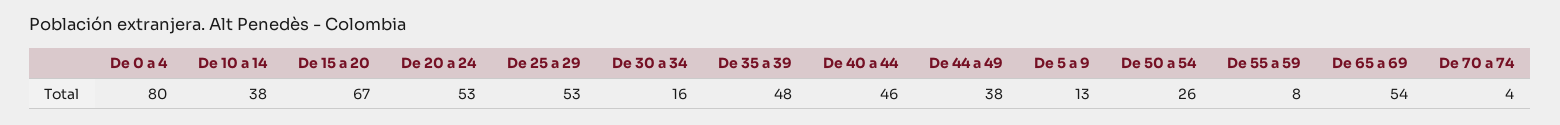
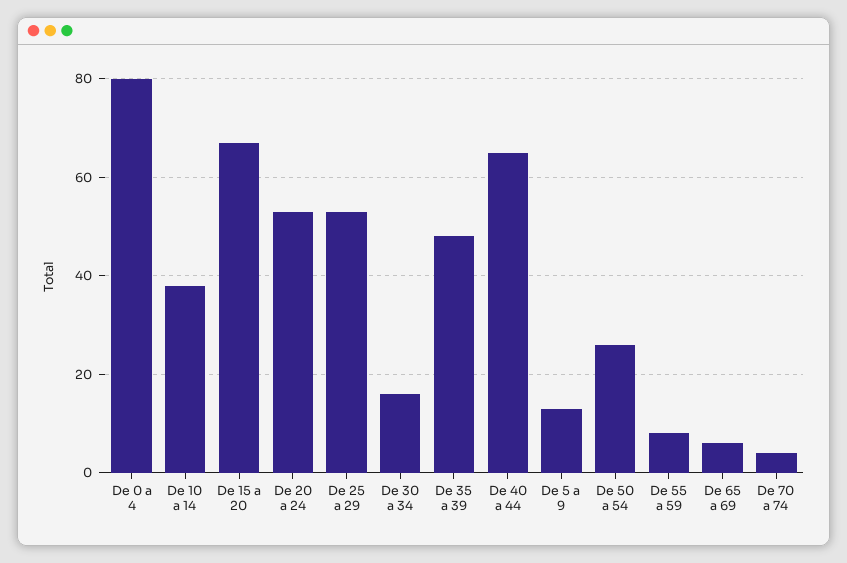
  {
    "De 0 a 4": 80,
    "De 10 a 14": 38,
    "De 15 a 20": 67,
    "De 20 a 24": 53,
    "De 25 a 29": 53,
    "De 30 a 34": 16,
    "De 35 a 39": 48,
-   "De 40 a 44": 46,
+   "De 40 a 44": 65,
-   "De 44 a 49": 38,
    "De 5 a 9": 13,
    "De 50 a 54": 26,
    "De 55 a 59": 8,
-   "De 65 a 69": 54,
+   "De 65 a 69": 5,
    "De 70 a 74": 4
  }

